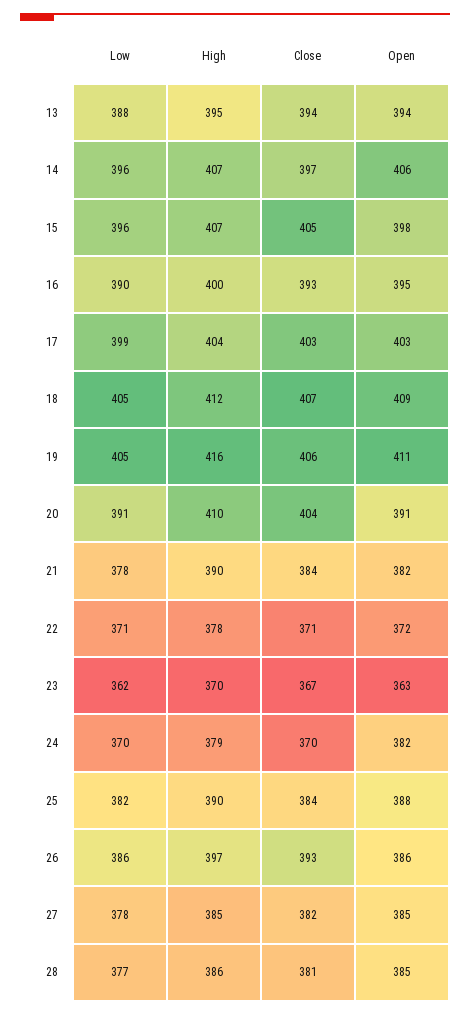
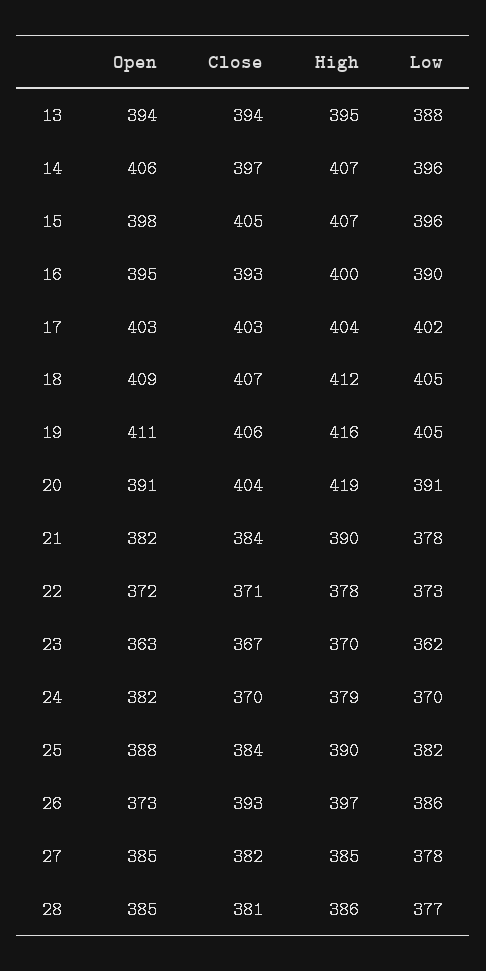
  {
    "Low": {
      "13": 388,
      "14": 396,
      "15": 396,
      "16": 390,
-     "17": 399,
+     "17": 402,
      "18": 405,
      "19": 405,
      "20": 391,
      "21": 378,
-     "22": 371,
+     "22": 373,
      "23": 362,
      "24": 370,
      "25": 382,
      "26": 386,
      "27": 378,
      "28": 377
    },
    "High": {
      "13": 395,
      "14": 407,
      "15": 407,
      "16": 400,
      "17": 404,
      "18": 412,
      "19": 416,
-     "20": 410,
+     "20": 419,
      "21": 390,
      "22": 378,
      "23": 370,
      "24": 379,
      "25": 390,
      "26": 397,
      "27": 385,
      "28": 386
    },
    "Close": {
      "13": 394,
      "14": 397,
      "15": 405,
      "16": 393,
      "17": 403,
      "18": 407,
      "19": 406,
      "20": 404,
      "21": 384,
      "22": 371,
      "23": 367,
      "24": 370,
      "25": 384,
      "26": 393,
      "27": 382,
      "28": 381
    },
    "Open": {
      "13": 394,
      "14": 406,
      "15": 398,
      "16": 395,
      "17": 403,
      "18": 409,
      "19": 411,
      "20": 391,
      "21": 382,
      "22": 372,
      "23": 363,
      "24": 382,
      "25": 388,
-     "26": 386,
+     "26": 373,
      "27": 385,
      "28": 385
    }
  }

